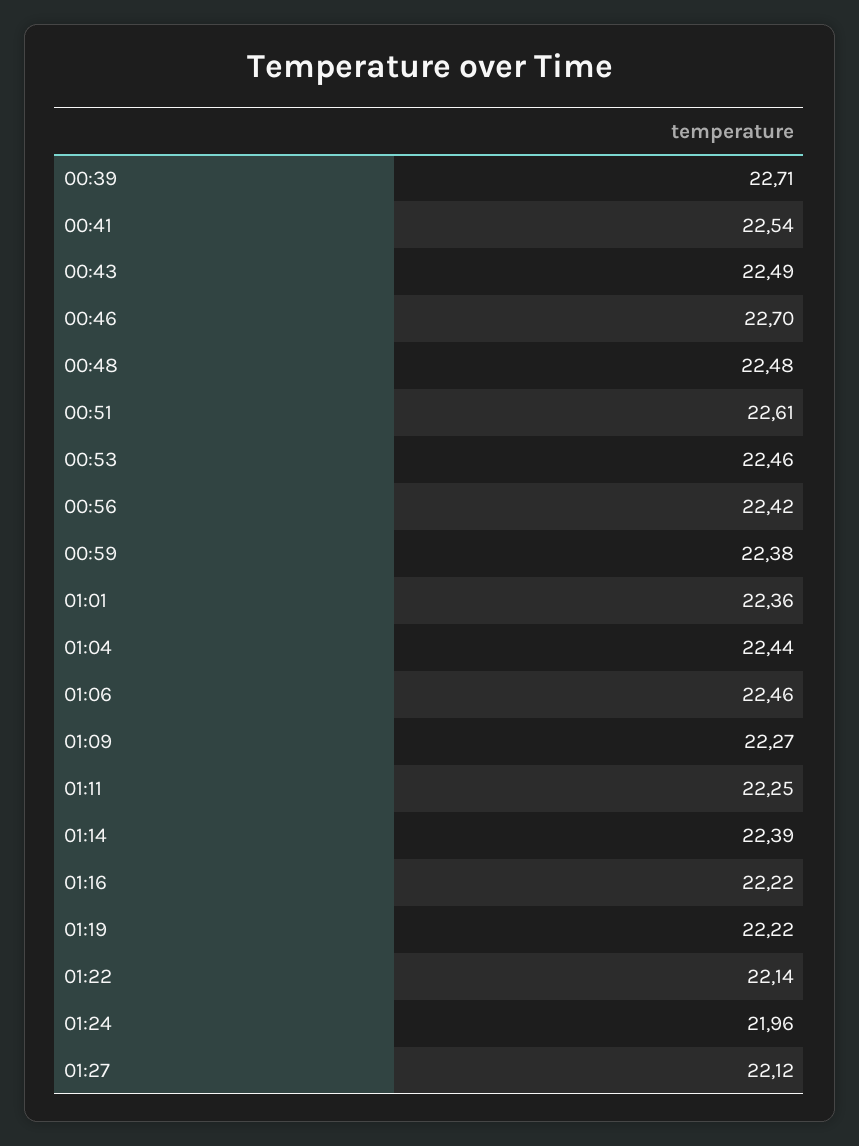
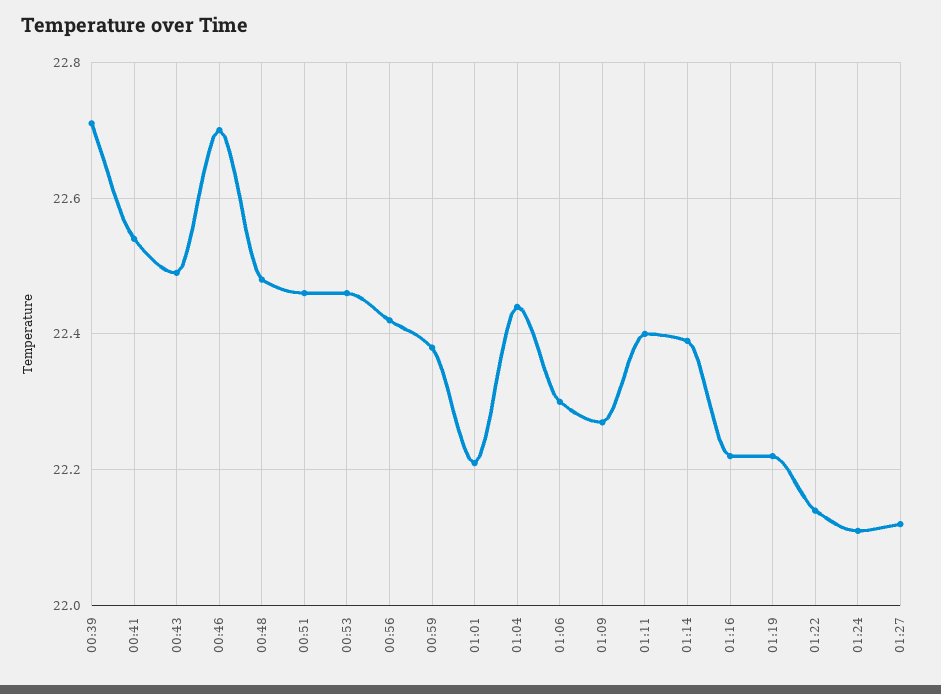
  {
    "00:39": 22.71,
    "00:41": 22.54,
    "00:43": 22.49,
    "00:46": 22.7,
    "00:48": 22.48,
-   "00:51": 22.61,
+   "00:51": 22.45,
    "00:53": 22.46,
    "00:56": 22.42,
    "00:59": 22.38,
-   "01:01": 22.36,
+   "01:01": 22.2,
    "01:04": 22.44,
-   "01:06": 22.46,
+   "01:06": 22.3,
    "01:09": 22.27,
-   "01:11": 22.25,
+   "01:11": 22.4,
    "01:14": 22.39,
    "01:16": 22.22,
    "01:19": 22.22,
    "01:22": 22.14,
-   "01:24": 21.96,
+   "01:24": 22.1,
    "01:27": 22.12
  }

